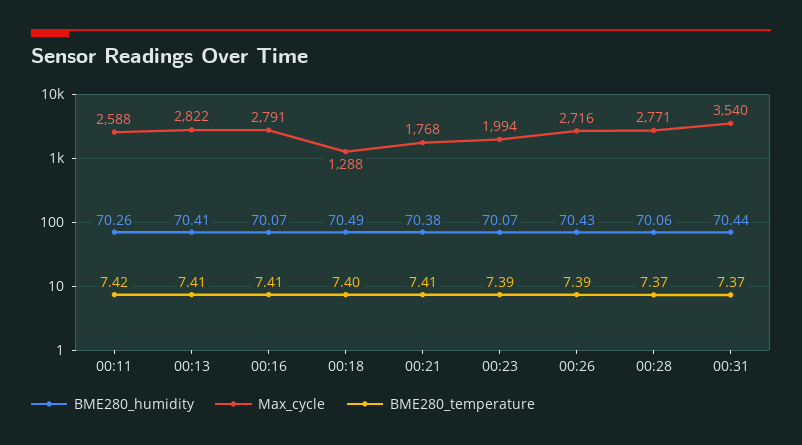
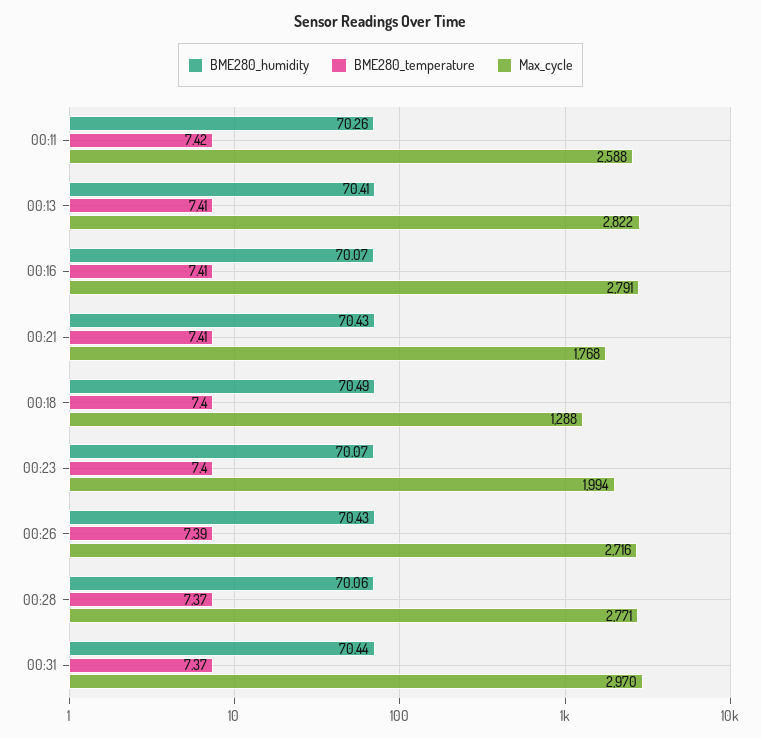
  {
    "BME280_humidity": {
      "00:11": 70.26,
      "00:13": 70.41,
      "00:16": 70.07,
      "00:18": 70.49,
-     "00:21": 70.38,
+     "00:21": 70.43,
      "00:23": 70.07,
      "00:26": 70.43,
      "00:28": 70.06,
      "00:31": 70.44
    },
    "Max_cycle": {
      "00:11": 2588,
      "00:13": 2822,
      "00:16": 2791,
      "00:18": 1288,
      "00:21": 1768,
      "00:23": 1994,
      "00:26": 2716,
      "00:28": 2771,
-     "00:31": 3540
+     "00:31": 2970
    },
    "BME280_temperature": {
      "00:11": 7.42,
      "00:13": 7.41,
      "00:16": 7.41,
      "00:18": 7.4,
      "00:21": 7.41,
-     "00:23": 7.39,
+     "00:23": 7.4,
      "00:26": 7.39,
      "00:28": 7.37,
      "00:31": 7.37
    }
  }

